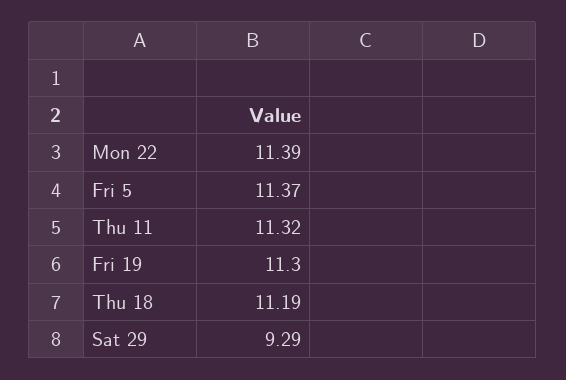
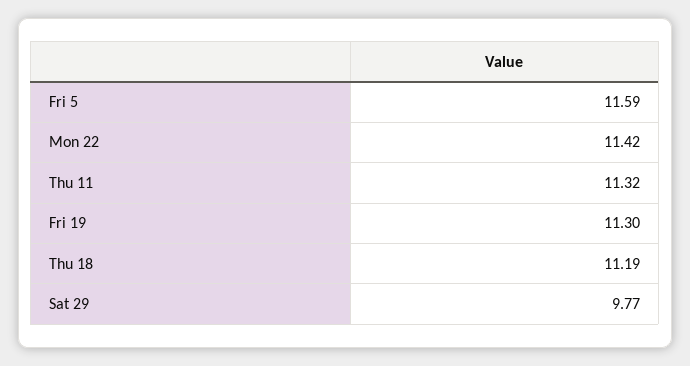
  {
-   "Mon 22": 11.39,
+   "Mon 22": 11.42,
-   "Fri 5": 11.37,
+   "Fri 5": 11.59,
    "Thu 11": 11.32,
    "Fri 19": 11.3,
    "Thu 18": 11.19,
-   "Sat 29": 9.29
+   "Sat 29": 9.77
  }

